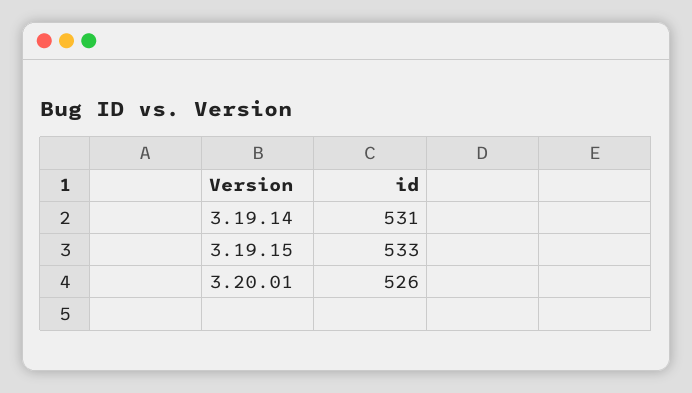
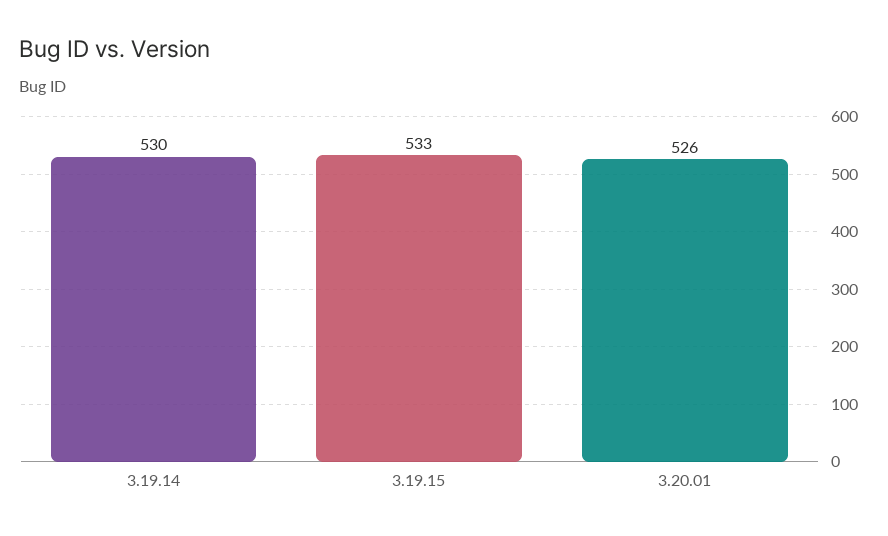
  {
-   "3.19.14": 531,
+   "3.19.14": 530,
    "3.19.15": 533,
    "3.20.01": 526
  }

